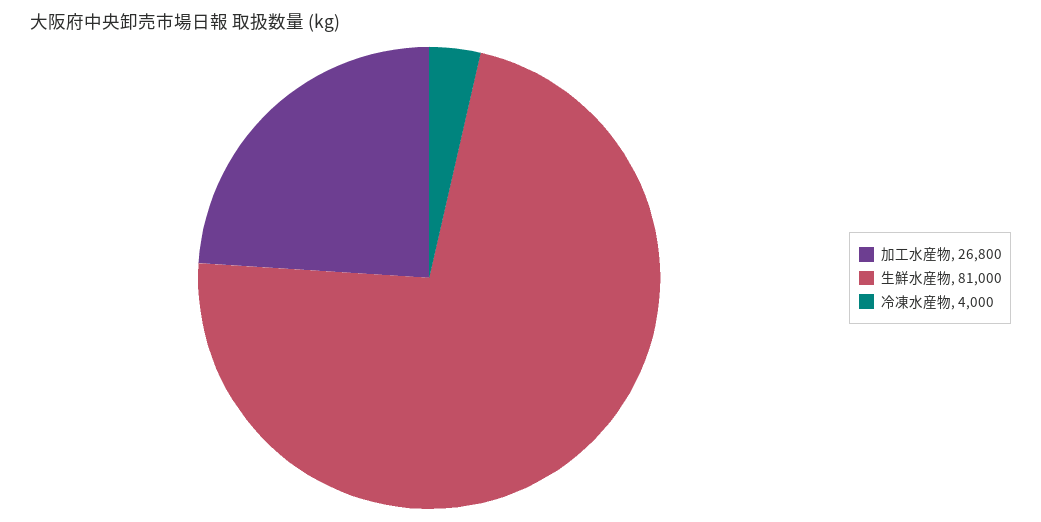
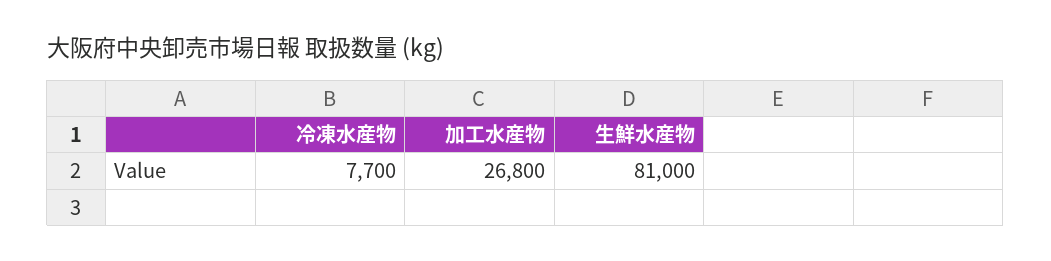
  {
    "加工水産物": 26800,
    "生鮮水産物": 81000,
-   "冷凍水産物": 4000
+   "冷凍水産物": 7700
  }

